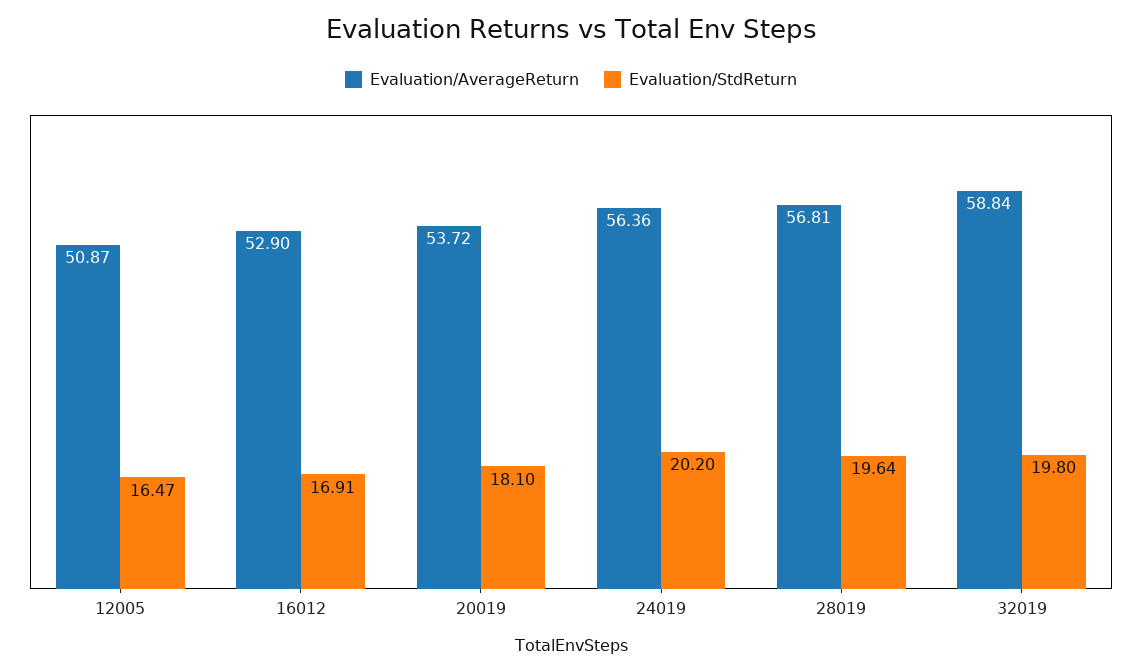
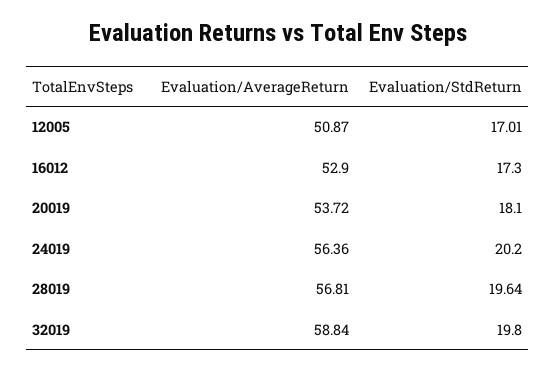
  {
    "Evaluation/AverageReturn": {
      "12005": 50.87,
      "16012": 52.9,
      "20019": 53.72,
      "24019": 56.36,
      "28019": 56.81,
      "32019": 58.84
    },
    "Evaluation/StdReturn": {
-     "12005": 16.47,
+     "12005": 17.01,
-     "16012": 16.91,
+     "16012": 17.3,
      "20019": 18.1,
      "24019": 20.2,
      "28019": 19.64,
      "32019": 19.8
    }
  }

